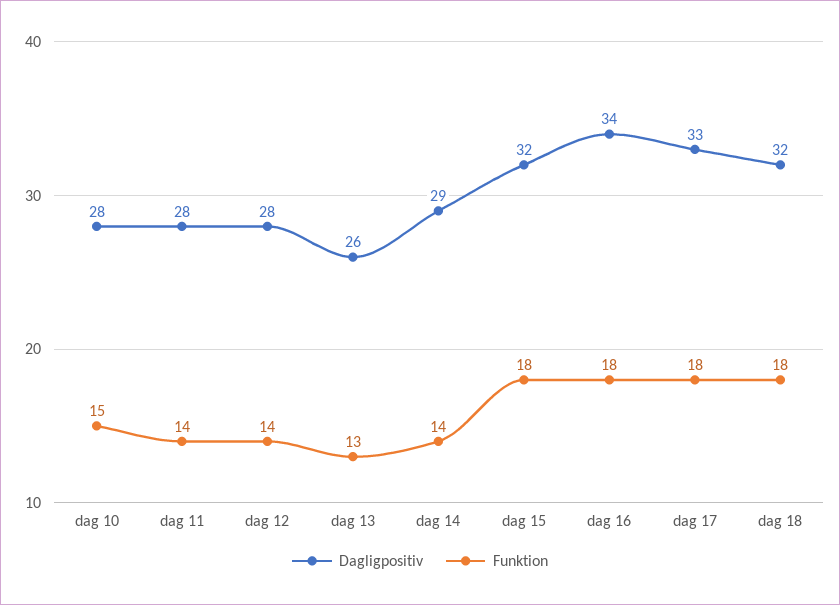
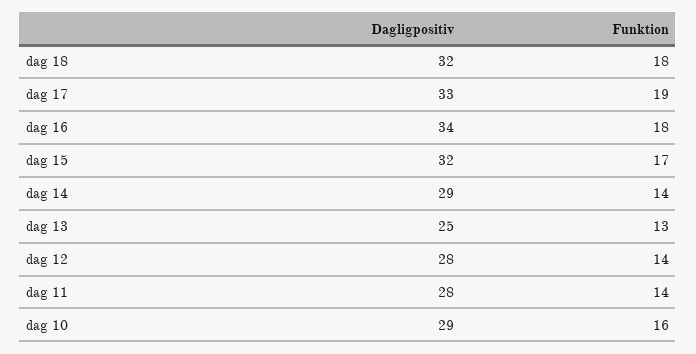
  {
    "Dagligpositiv": {
-     "dag 10": 28,
+     "dag 10": 29,
      "dag 11": 28,
      "dag 12": 28,
-     "dag 13": 26,
+     "dag 13": 25,
      "dag 14": 29,
      "dag 15": 32,
      "dag 16": 34,
      "dag 17": 33,
      "dag 18": 32
    },
    "Funktion": {
-     "dag 10": 15,
+     "dag 10": 16,
      "dag 11": 14,
      "dag 12": 14,
      "dag 13": 13,
      "dag 14": 14,
-     "dag 15": 18,
+     "dag 15": 17,
      "dag 16": 18,
-     "dag 17": 18,
+     "dag 17": 19,
      "dag 18": 18
    }
  }

